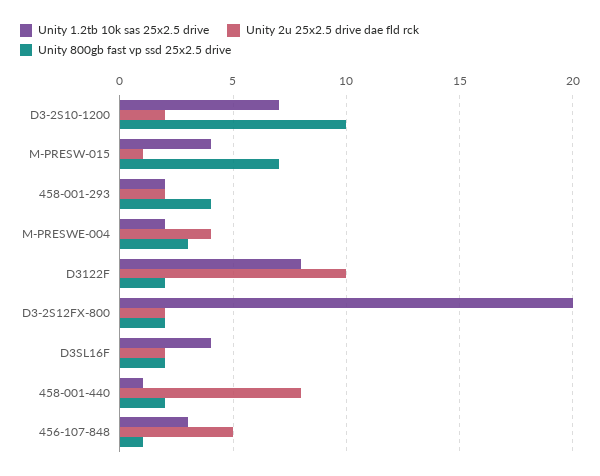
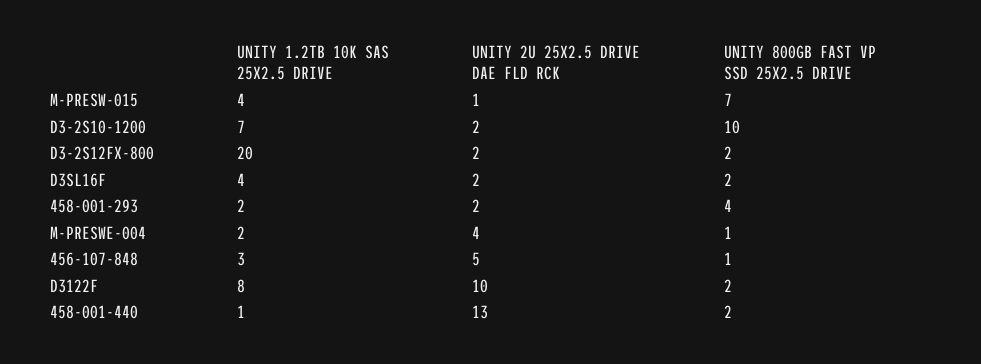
  {
    "Unity 1.2tb 10k sas 25x2.5 drive": {
      "D3-2S10-1200": 7,
      "M-PRESW-015": 4,
      "458-001-293": 2,
      "M-PRESWE-004": 2,
      "D3122F": 8,
      "D3-2S12FX-800": 20,
      "D3SL16F": 4,
      "458-001-440": 1,
      "456-107-848": 3
    },
    "Unity 2u 25x2.5 drive dae fld rck": {
      "D3-2S10-1200": 2,
      "M-PRESW-015": 1,
      "458-001-293": 2,
      "M-PRESWE-004": 4,
      "D3122F": 10,
      "D3-2S12FX-800": 2,
      "D3SL16F": 2,
-     "458-001-440": 8,
+     "458-001-440": 13,
      "456-107-848": 5
    },
    "Unity 800gb fast vp ssd 25x2.5 drive": {
      "D3-2S10-1200": 10,
      "M-PRESW-015": 7,
      "458-001-293": 4,
-     "M-PRESWE-004": 3,
+     "M-PRESWE-004": 1,
      "D3122F": 2,
      "D3-2S12FX-800": 2,
      "D3SL16F": 2,
      "458-001-440": 2,
      "456-107-848": 1
    }
  }

